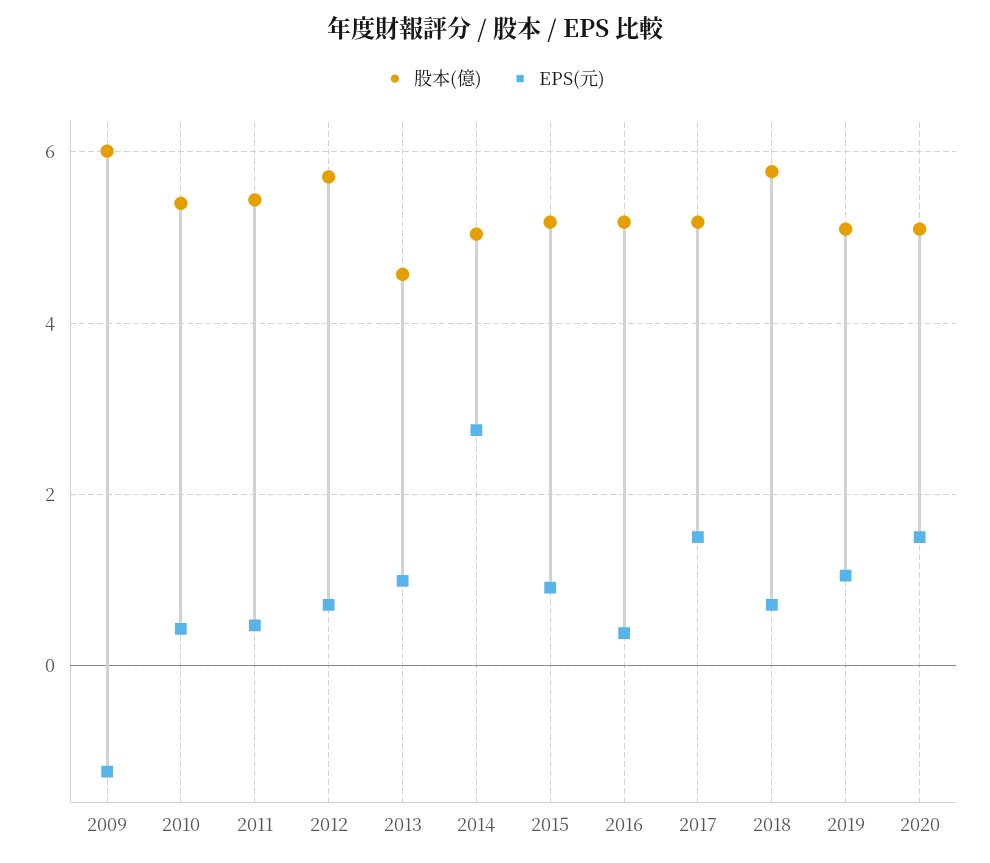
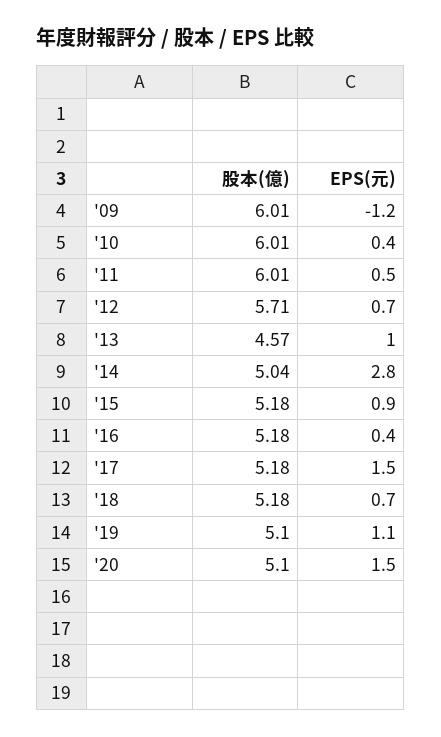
  {
    "股本(億)": {
      "2009": 6.01,
-     "2010": 5.4,
+     "2010": 6.01,
-     "2011": 5.4,
+     "2011": 6.01,
      "2012": 5.71,
      "2013": 4.57,
      "2014": 5.04,
      "2015": 5.18,
      "2016": 5.18,
      "2017": 5.18,
-     "2018": 5.8,
+     "2018": 5.18,
      "2019": 5.1,
      "2020": 5.1
    },
    "EPS(元)": {
      "2009": -1.2,
      "2010": 0.4,
      "2011": 0.5,
      "2012": 0.7,
      "2013": 1,
      "2014": 2.8,
      "2015": 0.9,
      "2016": 0.4,
      "2017": 1.5,
      "2018": 0.7,
      "2019": 1.1,
      "2020": 1.5
    }
  }

